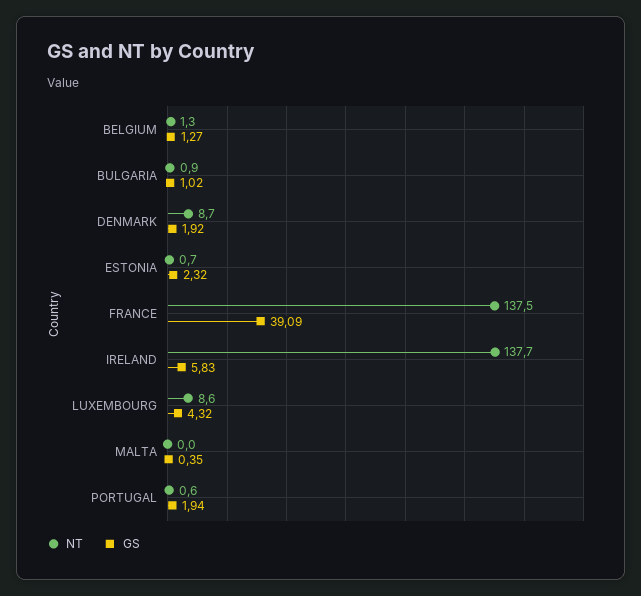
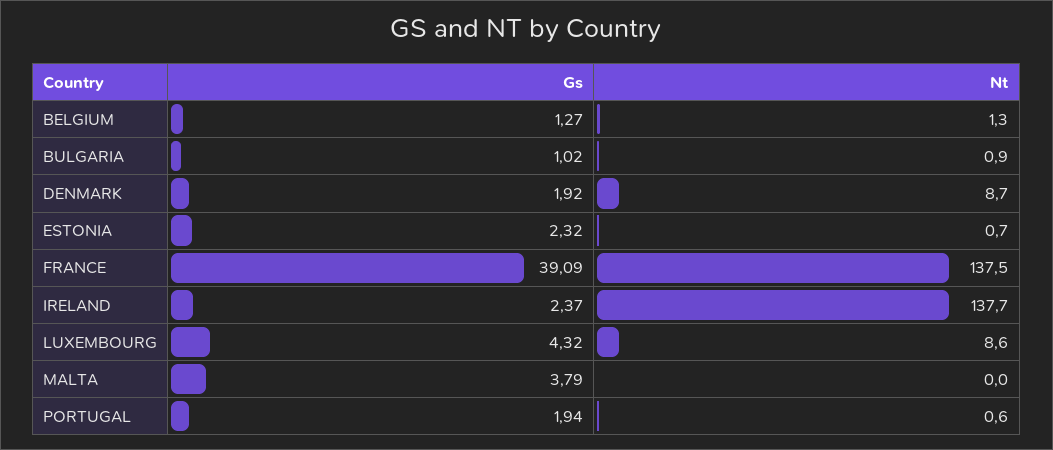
  {
    "NT": {
      "BELGIUM": 1.3,
      "BULGARIA": 0.9,
      "DENMARK": 8.7,
      "ESTONIA": 0.7,
      "FRANCE": 137.5,
      "IRELAND": 137.7,
      "LUXEMBOURG": 8.6,
      "MALTA": 0,
      "PORTUGAL": 0.6
    },
    "GS": {
      "BELGIUM": 1.27,
      "BULGARIA": 1.02,
      "DENMARK": 1.92,
      "ESTONIA": 2.32,
      "FRANCE": 39.09,
-     "IRELAND": 5.83,
+     "IRELAND": 2.37,
      "LUXEMBOURG": 4.32,
-     "MALTA": 0.35,
+     "MALTA": 3.79,
      "PORTUGAL": 1.94
    }
  }

